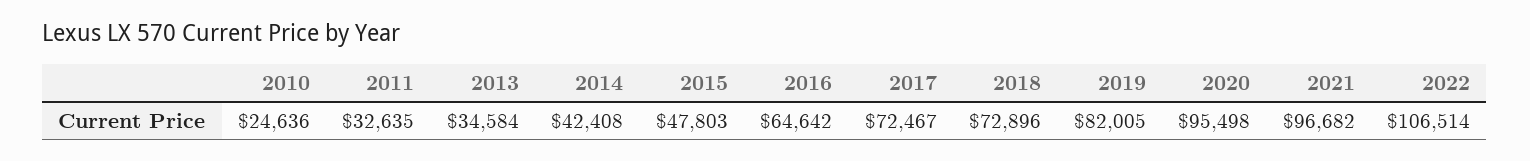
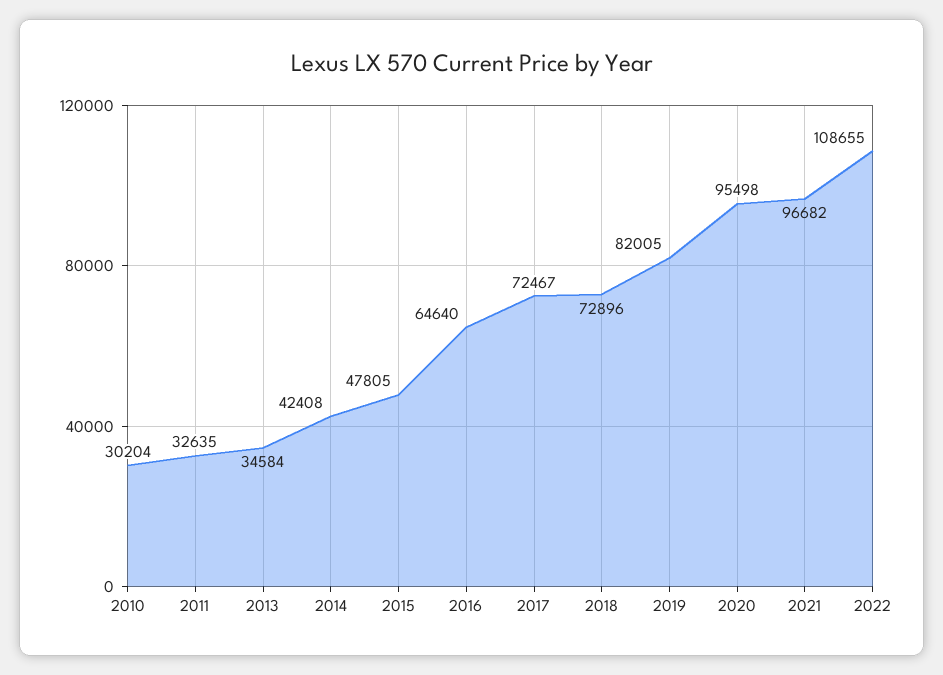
  {
-   "2010": 24636,
+   "2010": 30204,
    "2011": 32635,
    "2013": 34584,
    "2014": 42408,
-   "2015": 47803,
+   "2015": 47805,
-   "2016": 64642,
+   "2016": 64640,
    "2017": 72467,
    "2018": 72896,
    "2019": 82005,
    "2020": 95498,
    "2021": 96682,
-   "2022": 106514
+   "2022": 108655
  }

